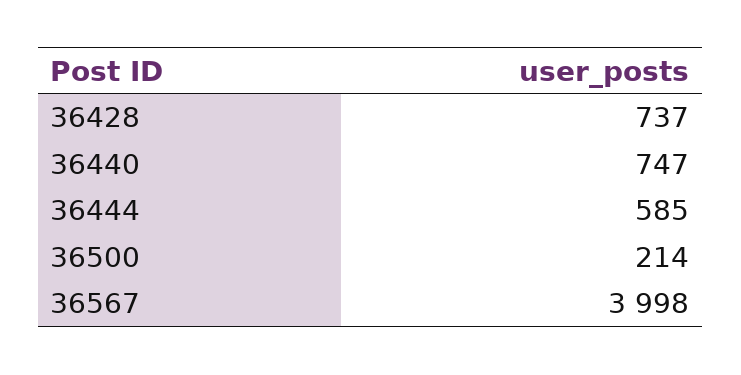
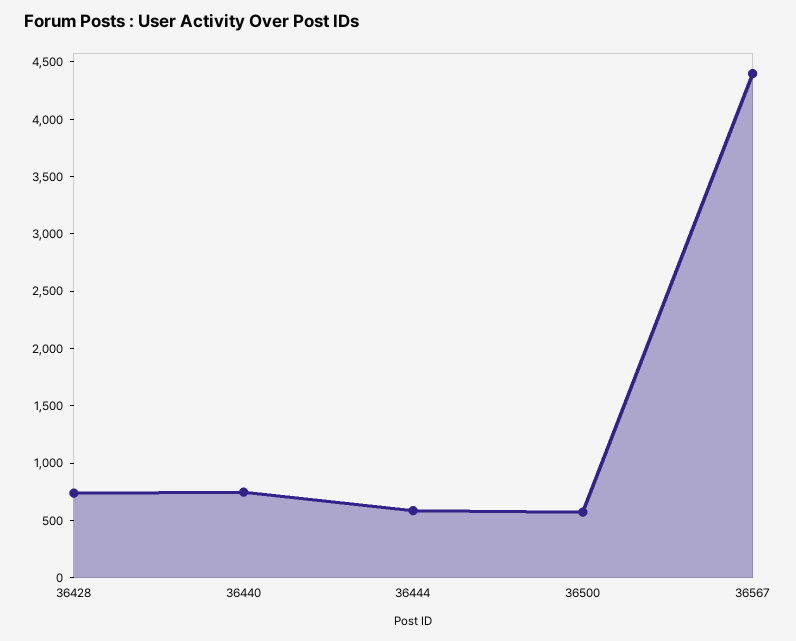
  {
    "36428": 737,
    "36440": 747,
    "36444": 585,
-   "36500": 214,
+   "36500": 600,
-   "36567": 3998
+   "36567": 4400
  }

